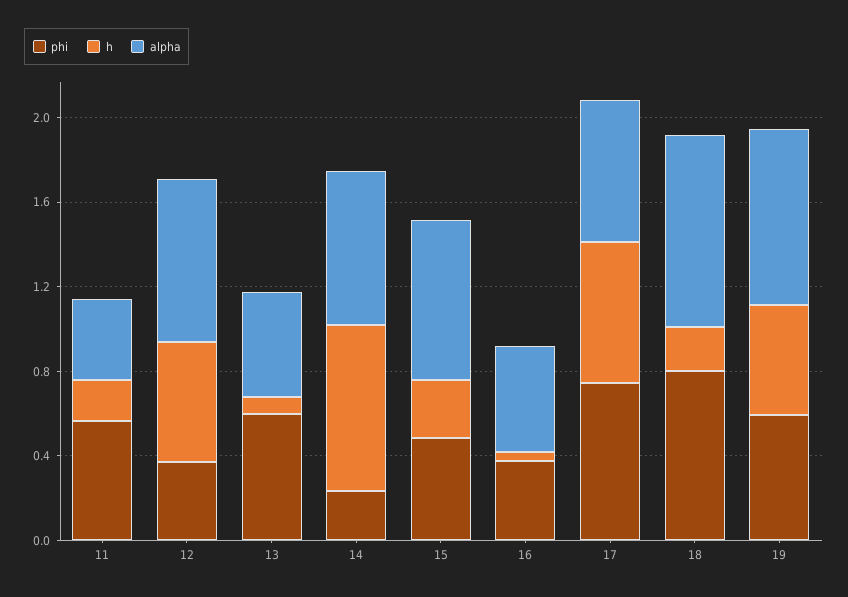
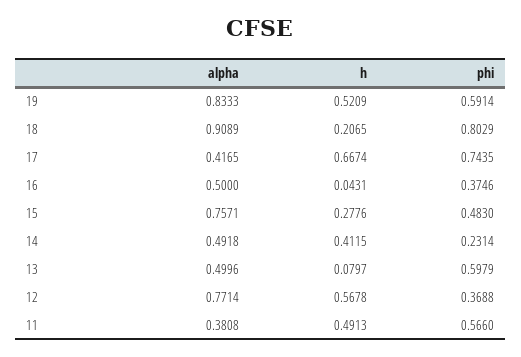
  {
    "phi": {
      "11": 0.566,
      "12": 0.3688,
      "13": 0.5979,
      "14": 0.2314,
      "15": 0.483,
      "16": 0.3746,
      "17": 0.7435,
      "18": 0.8029,
      "19": 0.5914
    },
    "h": {
-     "11": 0.2,
+     "11": 0.4913,
      "12": 0.5678,
      "13": 0.0797,
-     "14": 0.8,
+     "14": 0.4115,
      "15": 0.2776,
      "16": 0.0431,
      "17": 0.6674,
      "18": 0.2065,
      "19": 0.5209
    },
    "alpha": {
      "11": 0.3808,
      "12": 0.7714,
      "13": 0.4996,
-     "14": 0.7,
+     "14": 0.4918,
      "15": 0.7571,
      "16": 0.5,
-     "17": 0.7,
+     "17": 0.4165,
      "18": 0.9089,
      "19": 0.8333
    }
  }

